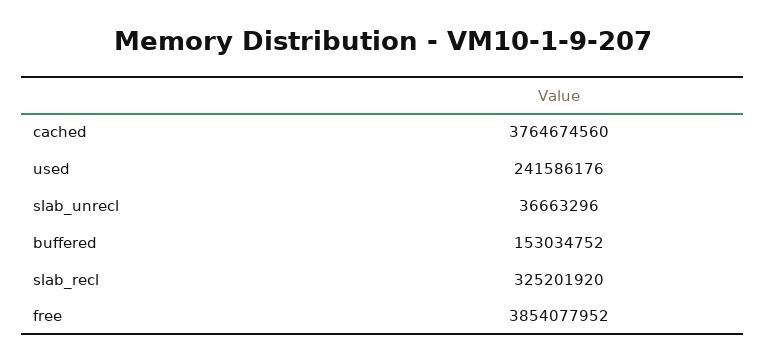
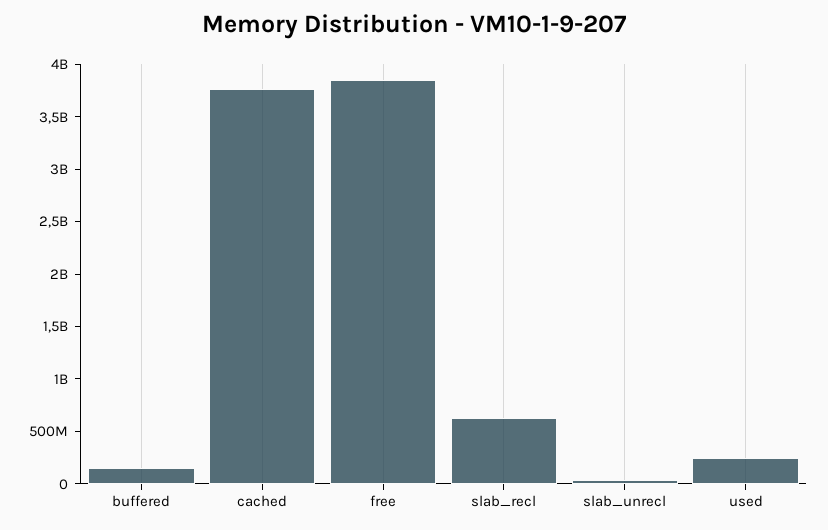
  {
    "cached": 3764674560,
    "used": 241586176,
    "slab_unrecl": 36663296,
    "buffered": 153034752,
-   "slab_recl": 325201920,
+   "slab_recl": 600000000,
    "free": 3854077952
  }

